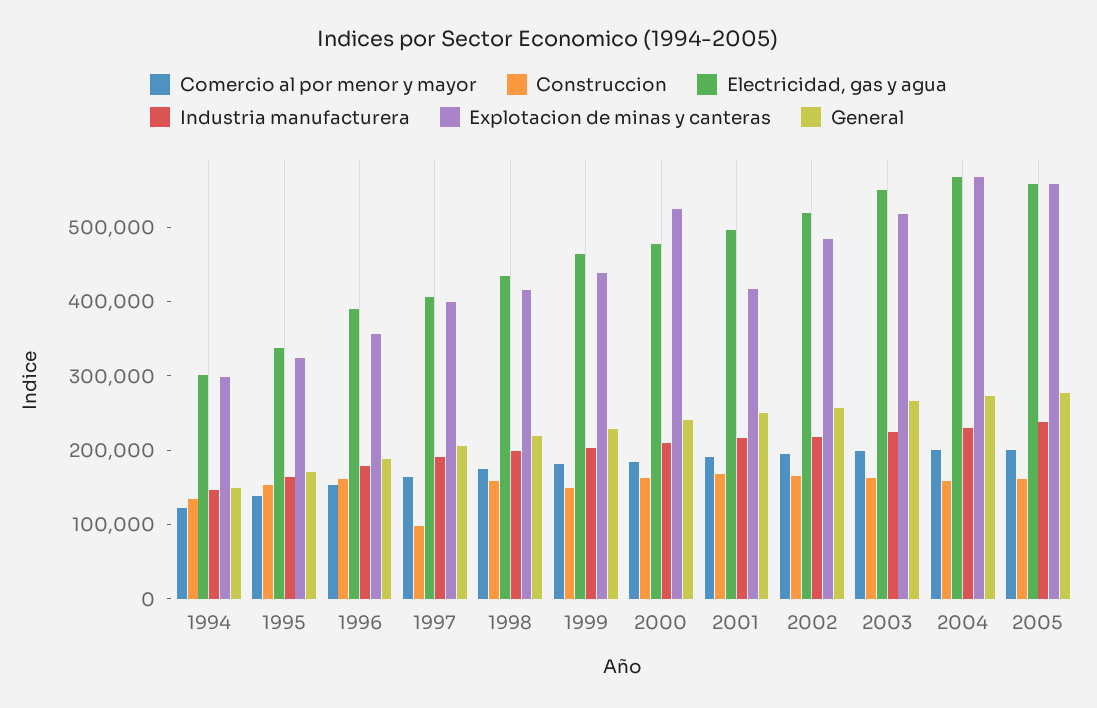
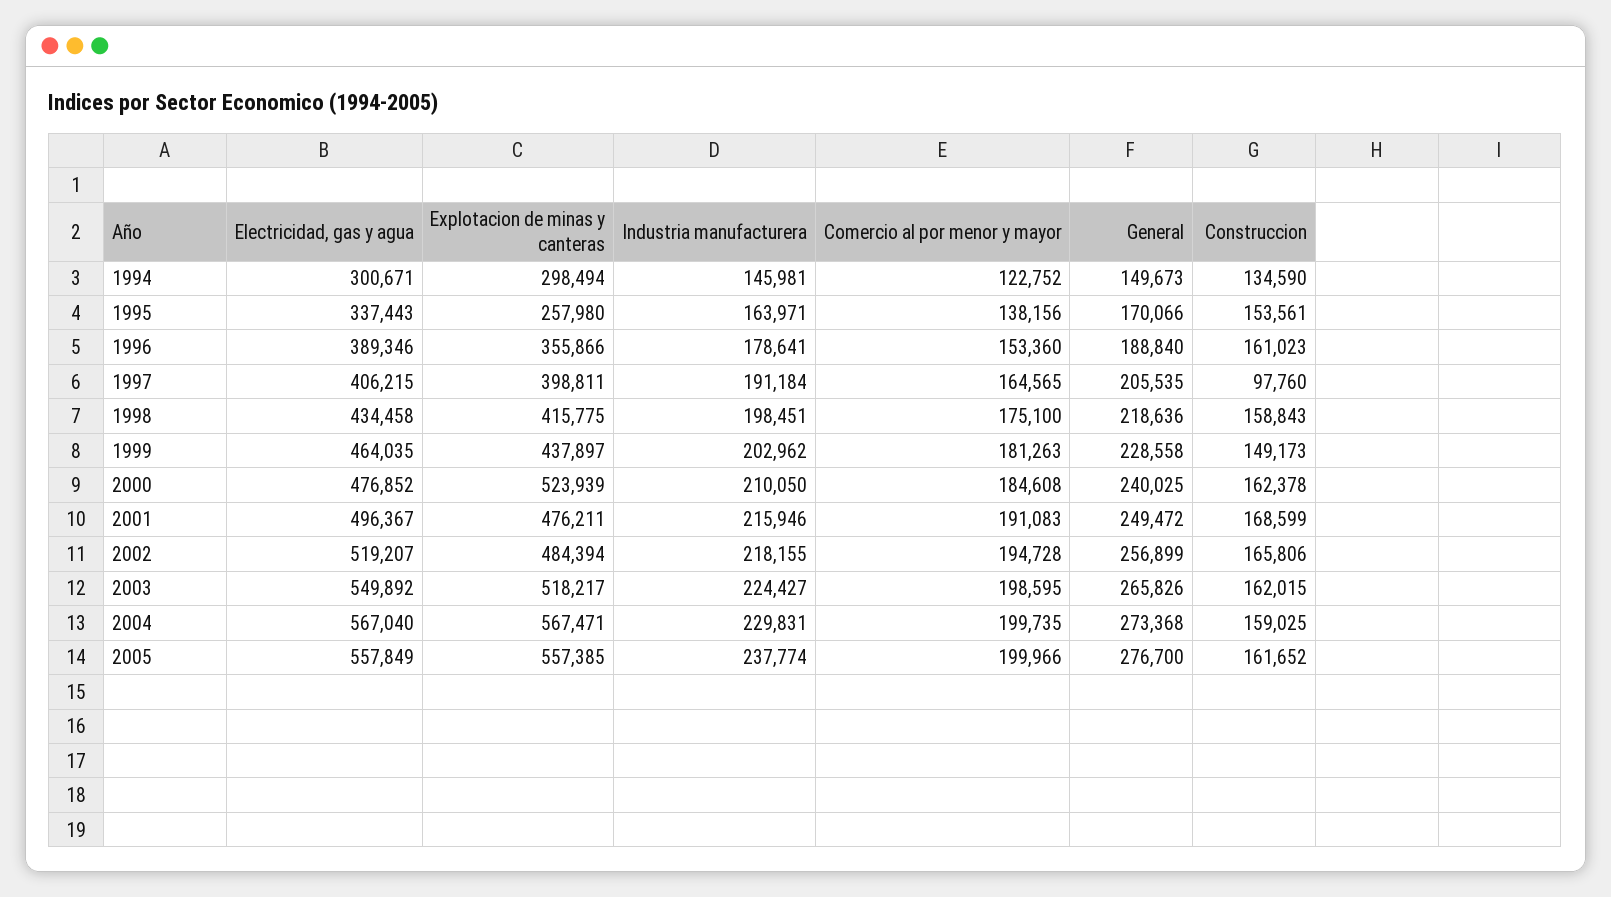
  {
    "Comercio al por menor y mayor": {
      "1994": 122752,
      "1995": 138156,
      "1996": 153360,
      "1997": 164565,
      "1998": 175100,
      "1999": 181263,
      "2000": 184608,
      "2001": 191083,
      "2002": 194728,
      "2003": 198595,
      "2004": 199735,
      "2005": 199966
    },
    "Construccion": {
      "1994": 134590,
      "1995": 153561,
      "1996": 161023,
      "1997": 97760,
      "1998": 158843,
      "1999": 149173,
      "2000": 162378,
      "2001": 168599,
      "2002": 165806,
      "2003": 162015,
      "2004": 159025,
      "2005": 161652
    },
    "Electricidad, gas y agua": {
      "1994": 300671,
      "1995": 337443,
      "1996": 389346,
      "1997": 406215,
      "1998": 434458,
      "1999": 464035,
      "2000": 476852,
      "2001": 496367,
      "2002": 519207,
      "2003": 549892,
      "2004": 567040,
      "2005": 557849
    },
    "Industria manufacturera": {
      "1994": 145981,
      "1995": 163971,
      "1996": 178641,
      "1997": 191184,
      "1998": 198451,
      "1999": 202962,
      "2000": 210050,
      "2001": 215946,
      "2002": 218155,
      "2003": 224427,
      "2004": 229831,
      "2005": 237774
    },
    "Explotacion de minas y canteras": {
      "1994": 298494,
-     "1995": 320000,
+     "1995": 257980,
      "1996": 355866,
      "1997": 398811,
      "1998": 415775,
      "1999": 437897,
      "2000": 523939,
-     "2001": 420000,
+     "2001": 476211,
      "2002": 484394,
      "2003": 518217,
      "2004": 567471,
      "2005": 557385
    },
    "General": {
      "1994": 149673,
      "1995": 170066,
      "1996": 188840,
      "1997": 205535,
      "1998": 218636,
      "1999": 228558,
      "2000": 240025,
      "2001": 249472,
      "2002": 256899,
      "2003": 265826,
      "2004": 273368,
      "2005": 276700
    }
  }

